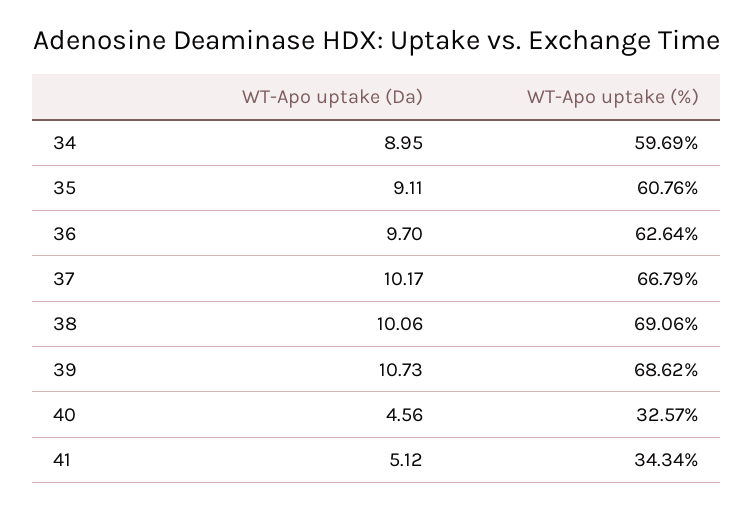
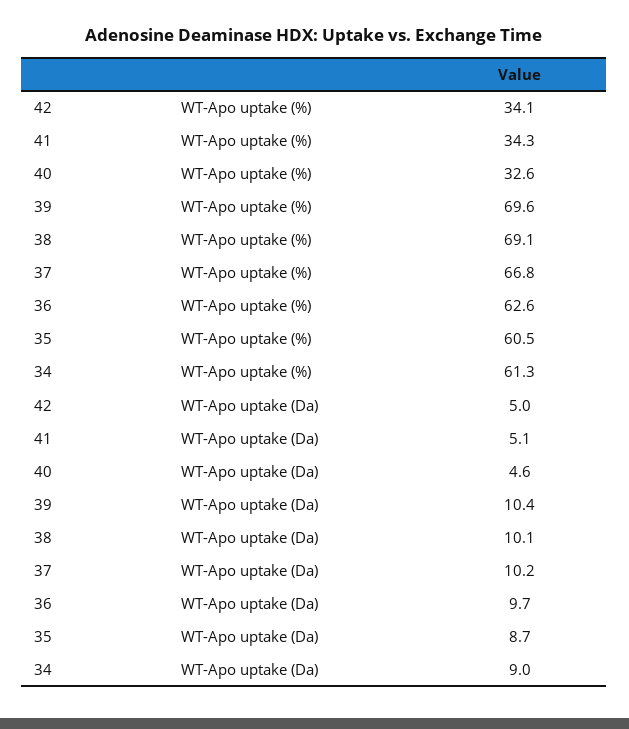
  {
    "WT-Apo uptake (Da)": {
      "34": 8.95,
-     "35": 9.11,
+     "35": 8.7,
      "36": 9.7,
      "37": 10.17,
      "38": 10.06,
-     "39": 10.73,
+     "39": 10.4,
      "40": 4.56,
-     "41": 5.12
+     "41": 5.12,
+     "42": 5
    },
    "WT-Apo uptake (%)": {
-     "34": 59.69,
+     "34": 61.3,
-     "35": 60.76,
+     "35": 60.5,
      "36": 62.64,
      "37": 66.79,
      "38": 69.06,
-     "39": 68.62,
+     "39": 69.6,
      "40": 32.57,
-     "41": 34.34
+     "41": 34.34,
+     "42": 34.1
    }
  }

